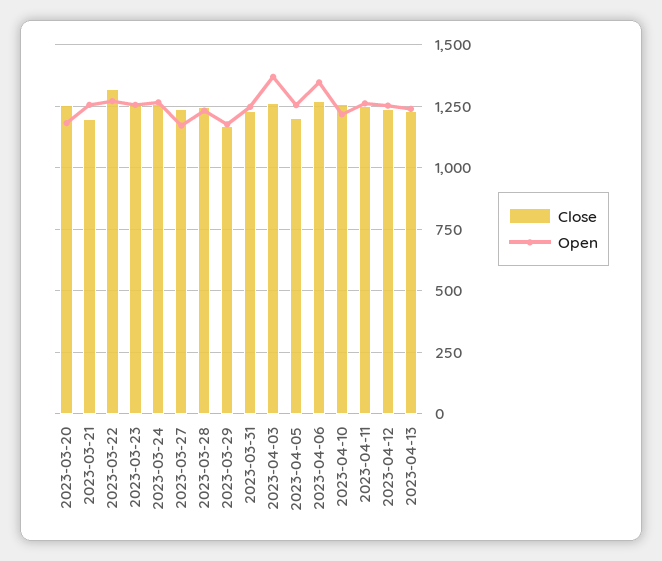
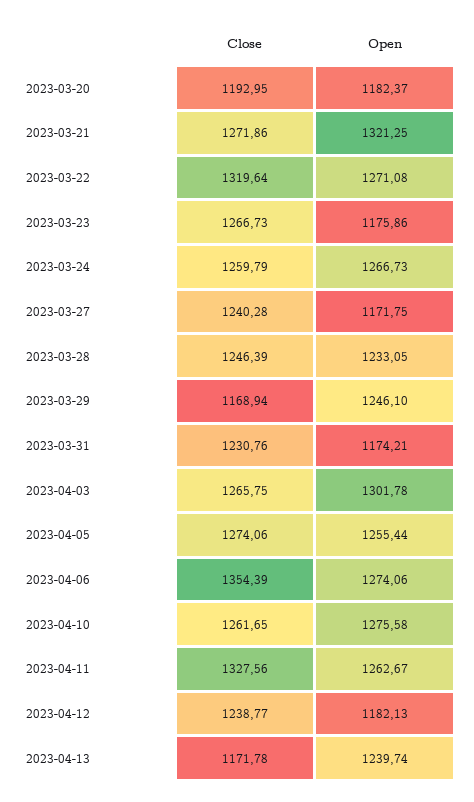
  {
    "Close": {
-     "2023-03-20": 1250,
+     "2023-03-20": 1192.95,
-     "2023-03-21": 1200,
+     "2023-03-21": 1271.86,
      "2023-03-22": 1319.64,
      "2023-03-23": 1266.73,
      "2023-03-24": 1259.79,
      "2023-03-27": 1240.28,
      "2023-03-28": 1246.39,
      "2023-03-29": 1168.94,
      "2023-03-31": 1230.76,
      "2023-04-03": 1265.75,
-     "2023-04-05": 1200,
+     "2023-04-05": 1274.06,
-     "2023-04-06": 1275,
+     "2023-04-06": 1354.39,
      "2023-04-10": 1261.65,
-     "2023-04-11": 1250,
+     "2023-04-11": 1327.56,
      "2023-04-12": 1238.77,
-     "2023-04-13": 1225
+     "2023-04-13": 1171.78
    },
    "Open": {
      "2023-03-20": 1182.37,
-     "2023-03-21": 1250,
+     "2023-03-21": 1321.25,
      "2023-03-22": 1271.08,
-     "2023-03-23": 1250,
+     "2023-03-23": 1175.86,
      "2023-03-24": 1266.73,
      "2023-03-27": 1171.75,
      "2023-03-28": 1233.05,
-     "2023-03-29": 1175,
+     "2023-03-29": 1246.1,
-     "2023-03-31": 1250,
+     "2023-03-31": 1174.21,
-     "2023-04-03": 1375,
+     "2023-04-03": 1301.78,
      "2023-04-05": 1255.44,
-     "2023-04-06": 1350,
+     "2023-04-06": 1274.06,
-     "2023-04-10": 1225,
+     "2023-04-10": 1275.58,
      "2023-04-11": 1262.67,
-     "2023-04-12": 1250,
+     "2023-04-12": 1182.13,
      "2023-04-13": 1239.74
    }
  }

